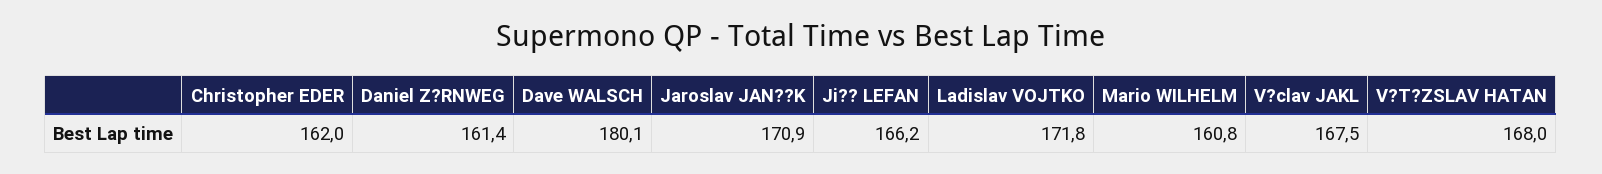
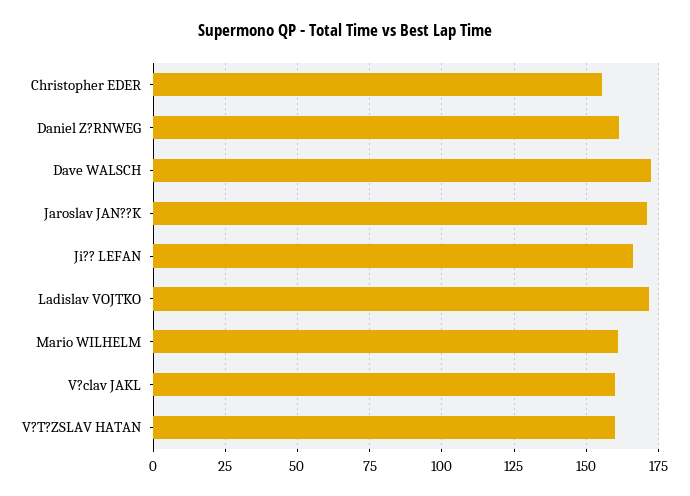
  {
-   "Christopher EDER": 162,
+   "Christopher EDER": 155,
    "Daniel Z?RNWEG": 161.4,
-   "Dave WALSCH": 180.1,
+   "Dave WALSCH": 172.5,
    "Jaroslav JAN??K": 170.9,
    "Ji?? LEFAN": 166.2,
    "Ladislav VOJTKO": 171.8,
    "Mario WILHELM": 160.8,
-   "V?clav JAKL": 167.5,
+   "V?clav JAKL": 160,
-   "V?T?ZSLAV HATAN": 168
+   "V?T?ZSLAV HATAN": 160
  }

